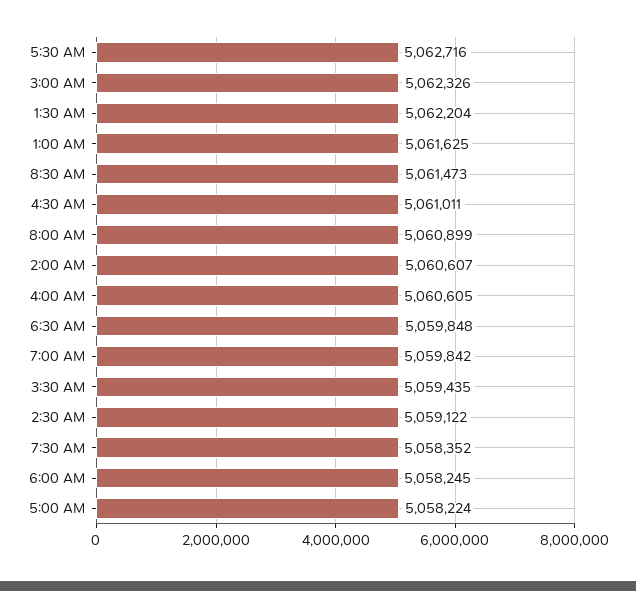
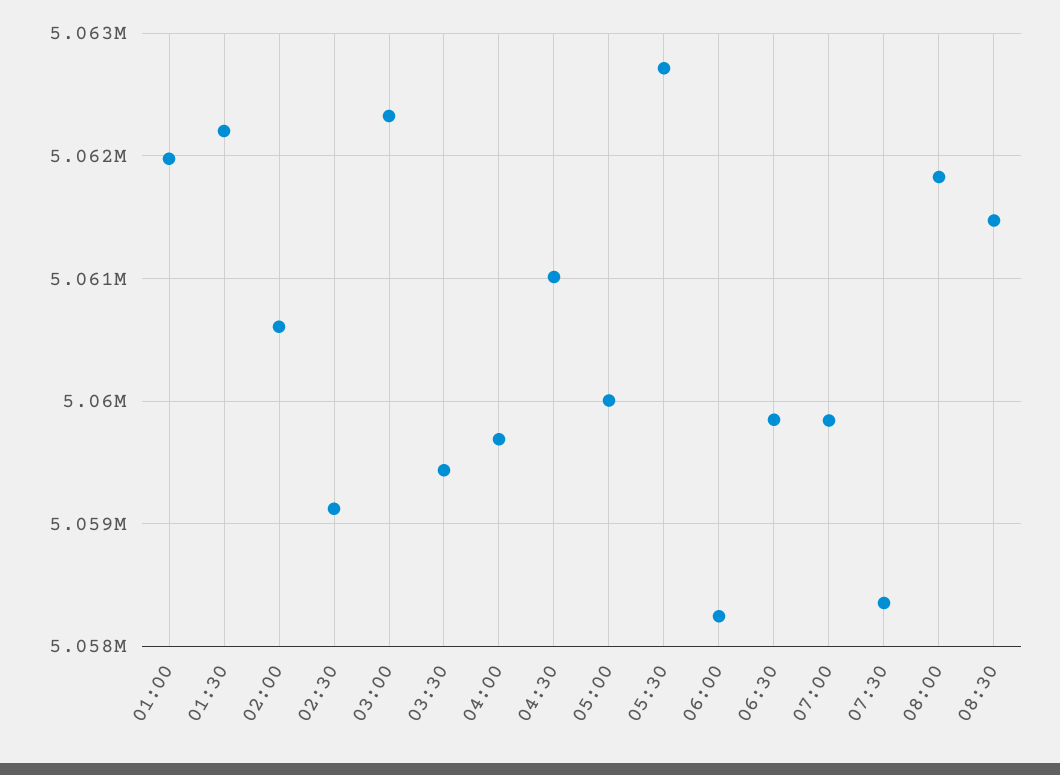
  {
    "5:30 AM": 5062716,
    "3:00 AM": 5062326,
    "1:30 AM": 5062204,
-   "1:00 AM": 5061625,
+   "1:00 AM": 5062000,
    "8:30 AM": 5061473,
    "4:30 AM": 5061011,
-   "8:00 AM": 5060899,
+   "8:00 AM": 5061800,
    "2:00 AM": 5060607,
-   "4:00 AM": 5060605,
+   "4:00 AM": 5059700,
    "6:30 AM": 5059848,
    "7:00 AM": 5059842,
    "3:30 AM": 5059435,
    "2:30 AM": 5059122,
    "7:30 AM": 5058352,
    "6:00 AM": 5058245,
-   "5:00 AM": 5058224
+   "5:00 AM": 5060000
  }

